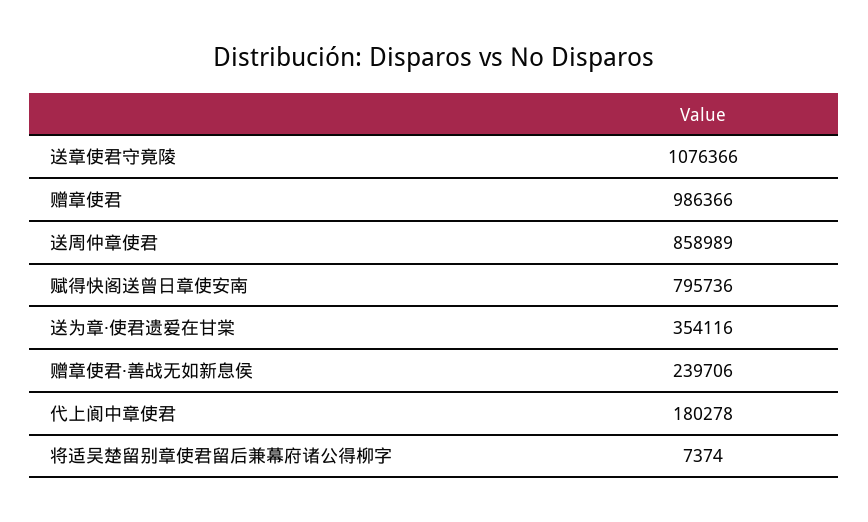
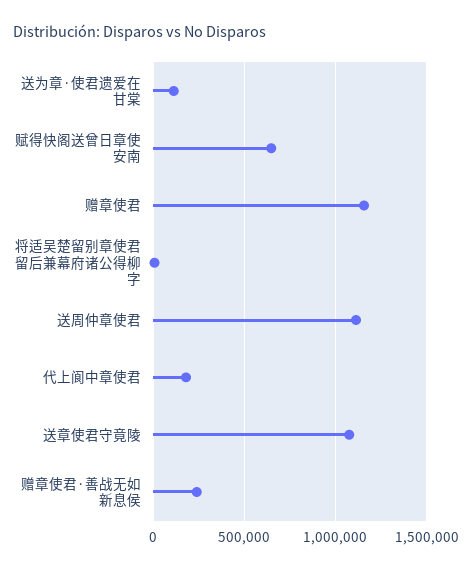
  {
    "送章使君守竟陵": 1076366,
-   "赠章使君": 986366,
+   "赠章使君": 1150000,
-   "送周仲章使君": 858989,
+   "送周仲章使君": 1100000,
-   "赋得快阁送曾日章使安南": 795736,
+   "赋得快阁送曾日章使安南": 650000,
-   "送为章·使君遗爱在甘棠": 354116,
+   "送为章·使君遗爱在甘棠": 100000,
    "赠章使君·善战无如新息侯": 239706,
    "代上阆中章使君": 180278,
    "将适吴楚留别章使君留后兼幕府诸公得柳字": 7374
  }

